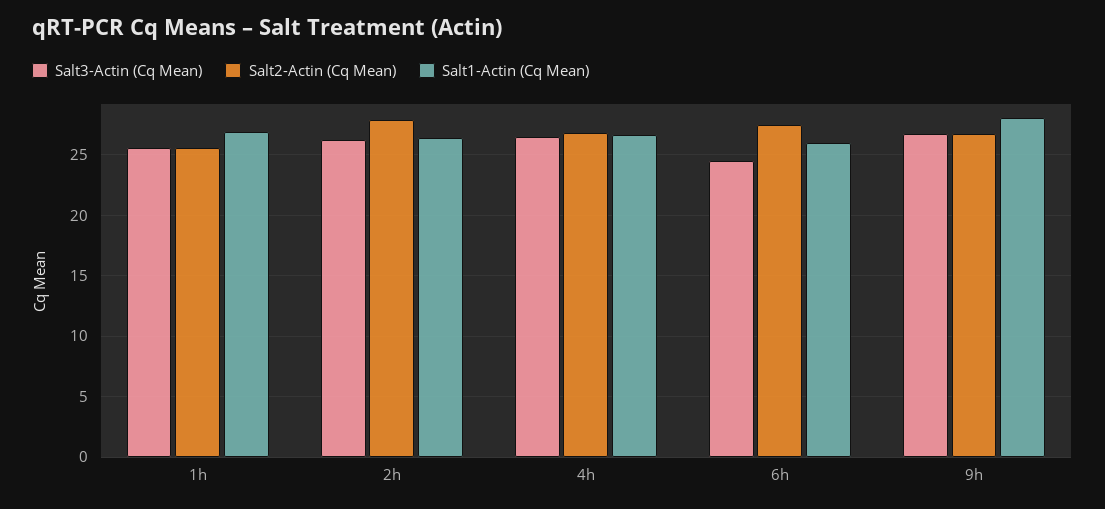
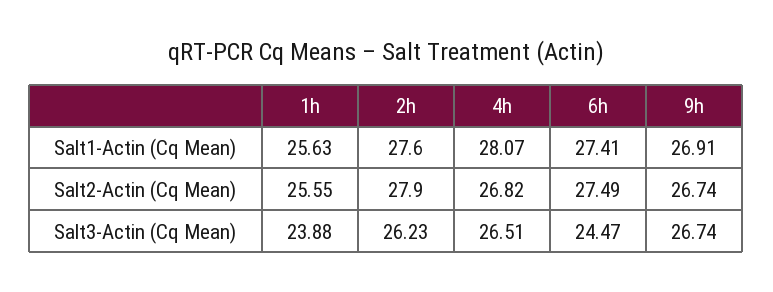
  {
    "Salt3-Actin (Cq Mean)": {
-     "1h": 25.5,
+     "1h": 23.88,
      "2h": 26.23,
      "4h": 26.51,
      "6h": 24.47,
      "9h": 26.74
    },
    "Salt2-Actin (Cq Mean)": {
      "1h": 25.55,
      "2h": 27.9,
      "4h": 26.82,
      "6h": 27.49,
      "9h": 26.74
    },
    "Salt1-Actin (Cq Mean)": {
-     "1h": 27,
+     "1h": 25.63,
-     "2h": 26.5,
+     "2h": 27.6,
-     "4h": 26.5,
+     "4h": 28.07,
-     "6h": 26,
+     "6h": 27.41,
-     "9h": 28
+     "9h": 26.91
    }
  }

